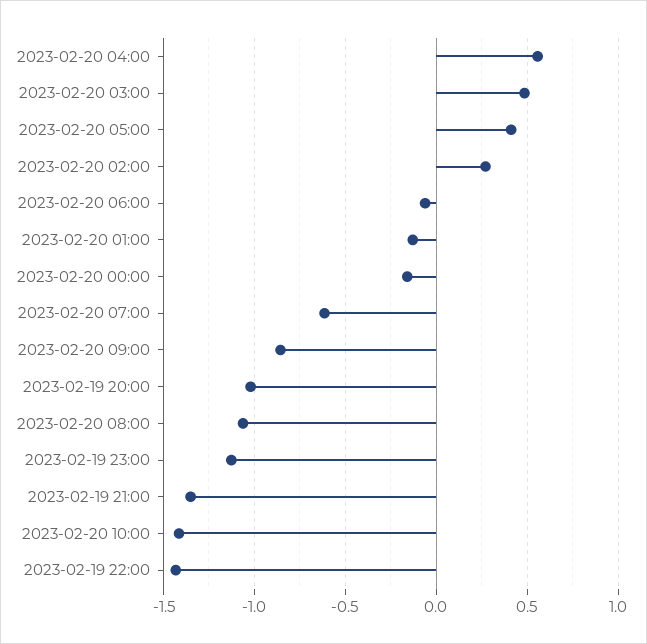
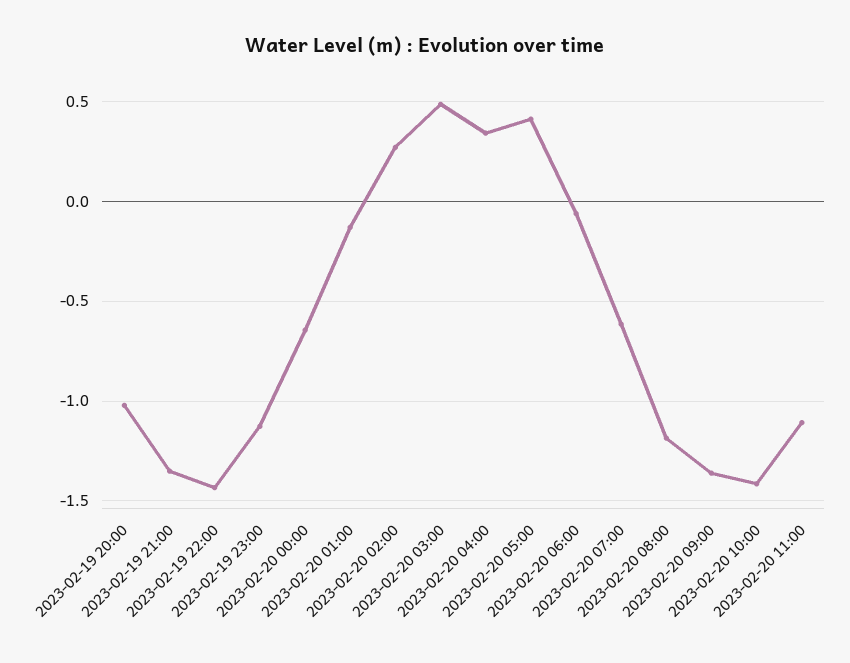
  {
-   "2023-02-20 04:00": 0.55,
+   "2023-02-20 04:00": 0.35,
    "2023-02-20 03:00": 0.5,
    "2023-02-20 05:00": 0.4,
    "2023-02-20 02:00": 0.25,
    "2023-02-20 06:00": -0.05,
    "2023-02-20 01:00": -0.15,
-   "2023-02-20 00:00": -0.15,
+   "2023-02-20 00:00": -0.65,
    "2023-02-20 07:00": -0.6,
-   "2023-02-20 09:00": -0.85,
+   "2023-02-20 09:00": -1.35,
    "2023-02-19 20:00": -1,
-   "2023-02-20 08:00": -1.05,
+   "2023-02-20 08:00": -1.2,
    "2023-02-19 23:00": -1.15,
    "2023-02-19 21:00": -1.35,
    "2023-02-20 10:00": -1.4,
-   "2023-02-19 22:00": -1.45
+   "2023-02-19 22:00": -1.45,
+   "2023-02-20 11:00": -1.1
  }

